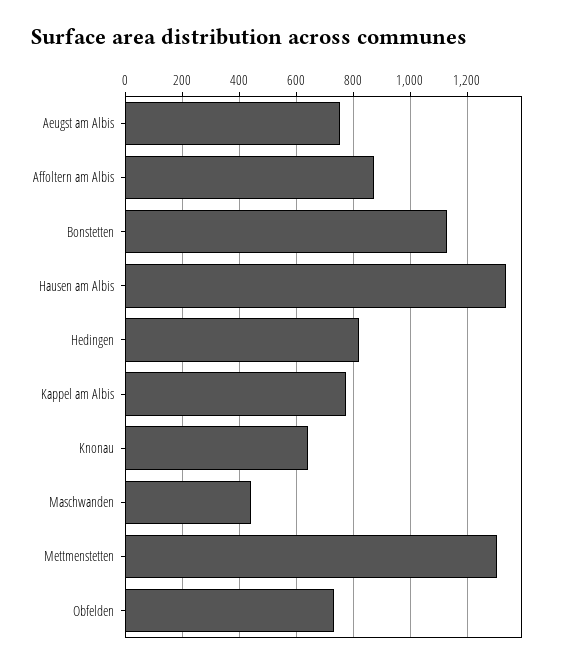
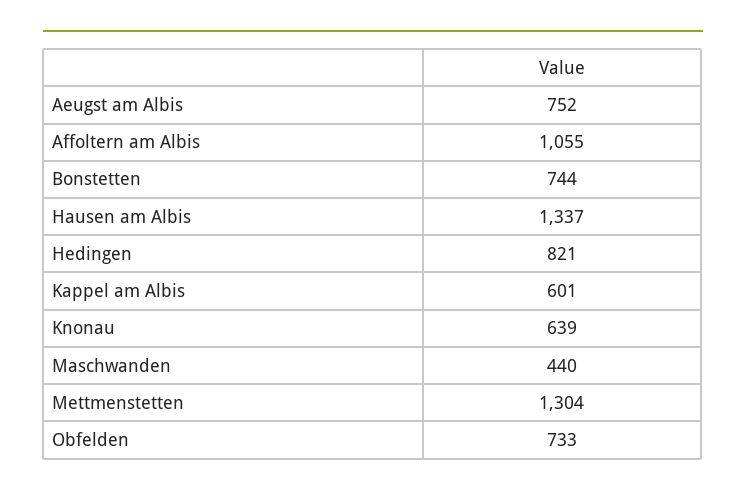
  {
    "Aeugst am Albis": 752,
-   "Affoltern am Albis": 875,
+   "Affoltern am Albis": 1055,
-   "Bonstetten": 1125,
+   "Bonstetten": 744,
    "Hausen am Albis": 1337,
    "Hedingen": 821,
-   "Kappel am Albis": 775,
+   "Kappel am Albis": 601,
    "Knonau": 639,
    "Maschwanden": 440,
    "Mettmenstetten": 1304,
    "Obfelden": 733
  }

